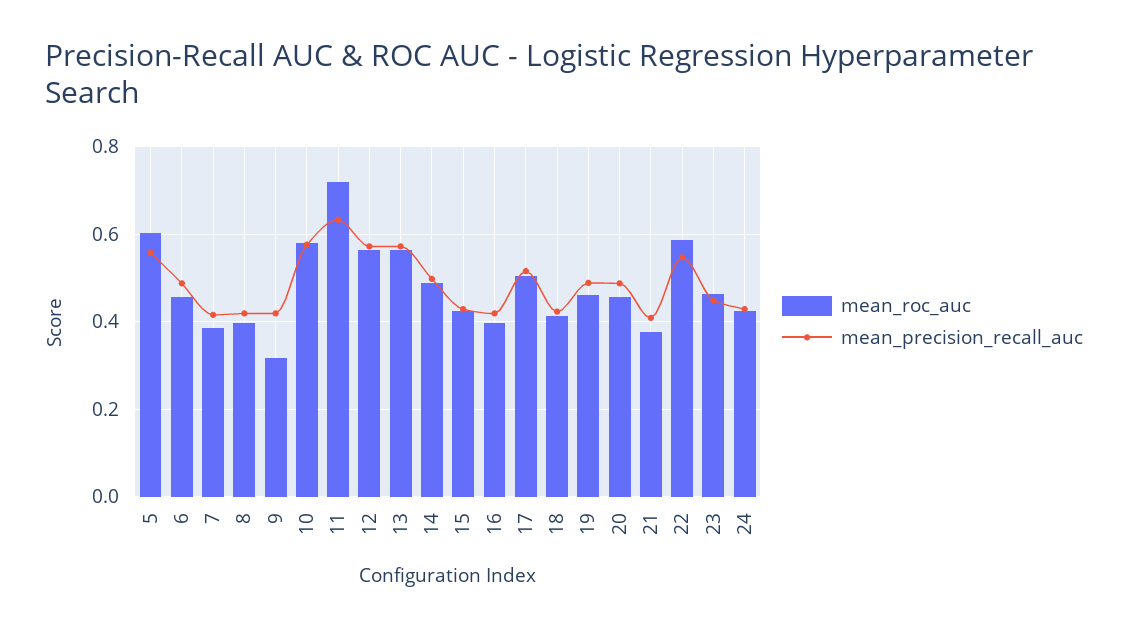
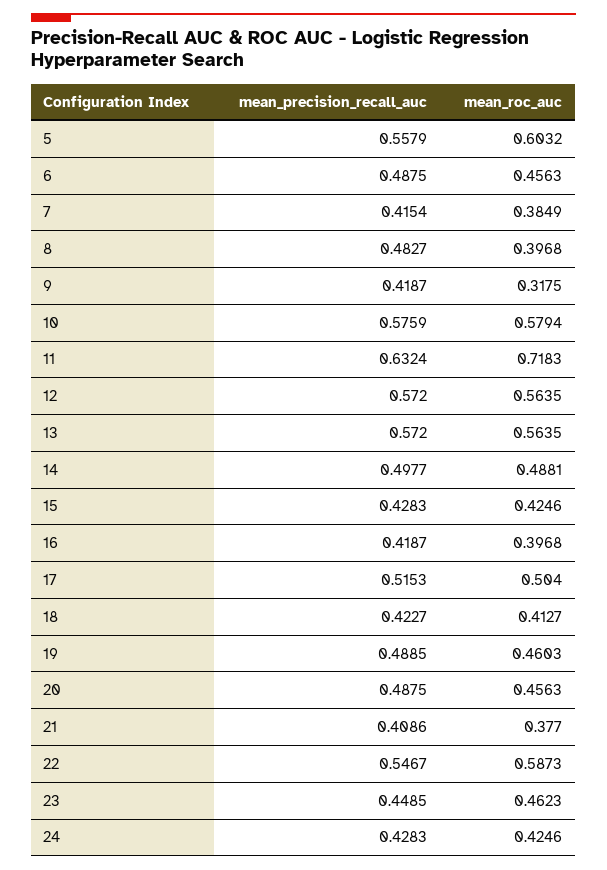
  {
    "mean_roc_auc": {
      "5": 0.6032,
      "6": 0.4563,
      "7": 0.3849,
      "8": 0.3968,
      "9": 0.3175,
      "10": 0.5794,
      "11": 0.7183,
      "12": 0.5635,
      "13": 0.5635,
      "14": 0.4881,
      "15": 0.4246,
      "16": 0.3968,
      "17": 0.504,
      "18": 0.4127,
      "19": 0.4603,
      "20": 0.4563,
      "21": 0.377,
      "22": 0.5873,
      "23": 0.4623,
      "24": 0.4246
    },
    "mean_precision_recall_auc": {
      "5": 0.5579,
      "6": 0.4875,
      "7": 0.4154,
-     "8": 0.42,
+     "8": 0.4827,
      "9": 0.4187,
      "10": 0.5759,
      "11": 0.6324,
      "12": 0.572,
      "13": 0.572,
      "14": 0.4977,
      "15": 0.4283,
      "16": 0.4187,
      "17": 0.5153,
      "18": 0.4227,
      "19": 0.4885,
      "20": 0.4875,
      "21": 0.4086,
      "22": 0.5467,
      "23": 0.4485,
      "24": 0.4283
    }
  }

